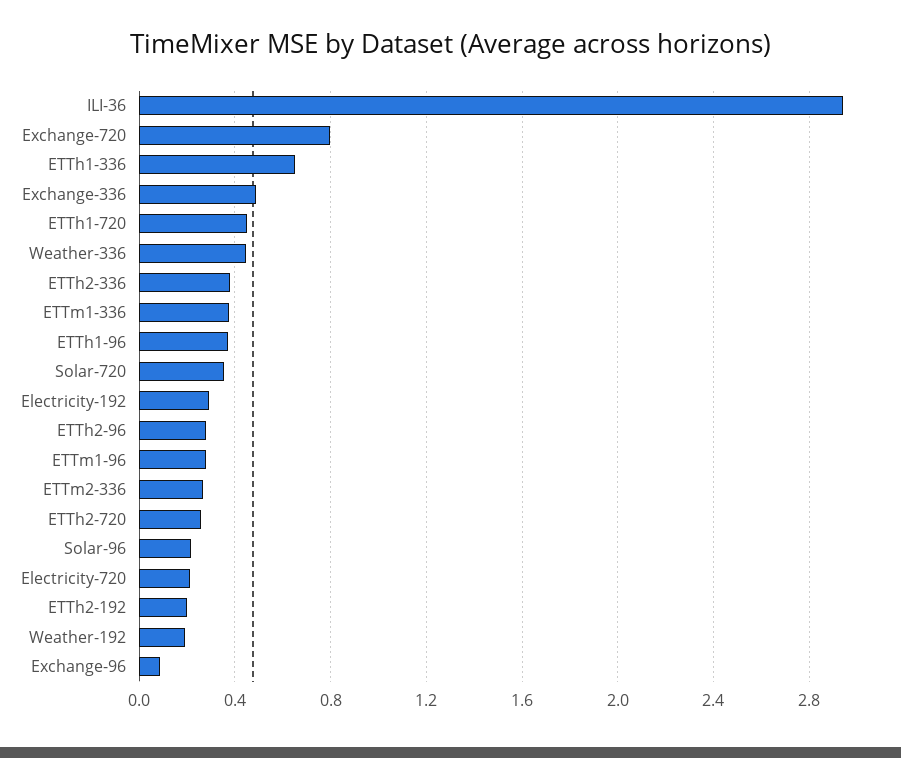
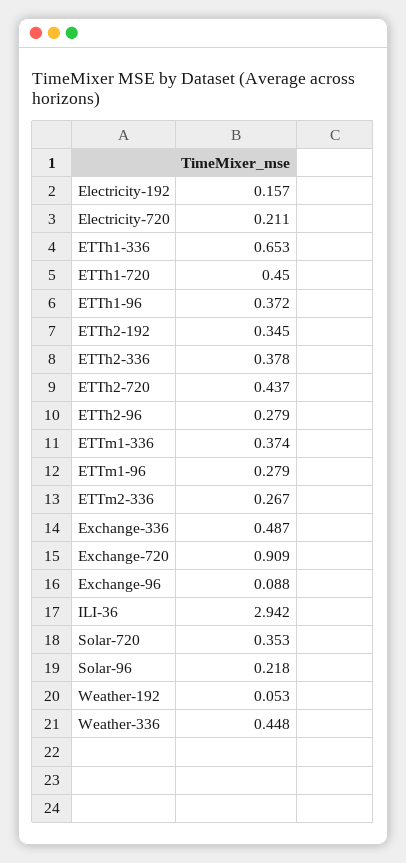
  {
    "ILI-36": 2.942,
-   "Exchange-720": 0.8,
+   "Exchange-720": 0.909,
    "ETTh1-336": 0.653,
    "Exchange-336": 0.487,
    "ETTh1-720": 0.45,
    "Weather-336": 0.448,
    "ETTh2-336": 0.378,
    "ETTm1-336": 0.374,
    "ETTh1-96": 0.372,
    "Solar-720": 0.353,
-   "Electricity-192": 0.3,
+   "Electricity-192": 0.157,
    "ETTh2-96": 0.279,
    "ETTm1-96": 0.279,
    "ETTm2-336": 0.267,
-   "ETTh2-720": 0.25,
+   "ETTh2-720": 0.437,
    "Solar-96": 0.218,
    "Electricity-720": 0.211,
-   "ETTh2-192": 0.2,
+   "ETTh2-192": 0.345,
-   "Weather-192": 0.2,
+   "Weather-192": 0.053,
    "Exchange-96": 0.088
  }

